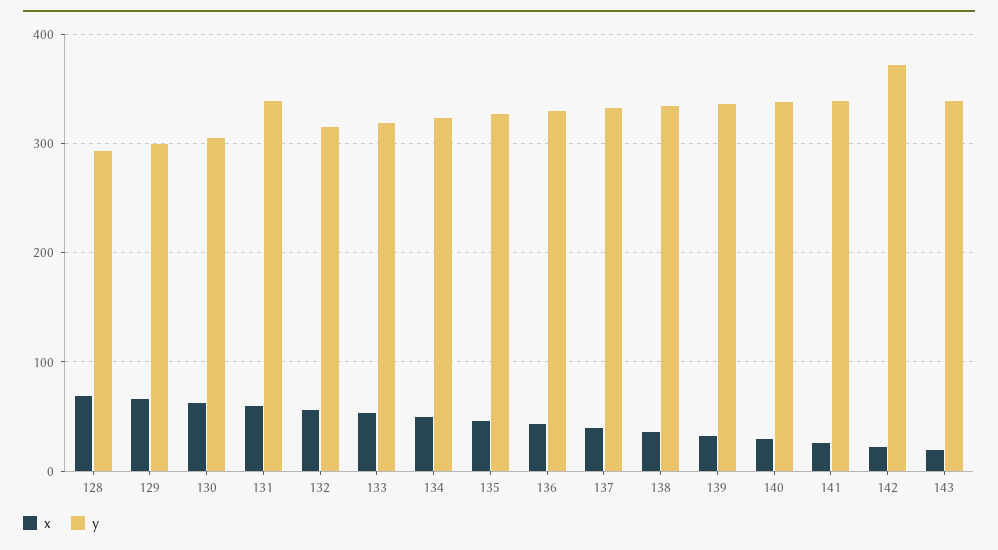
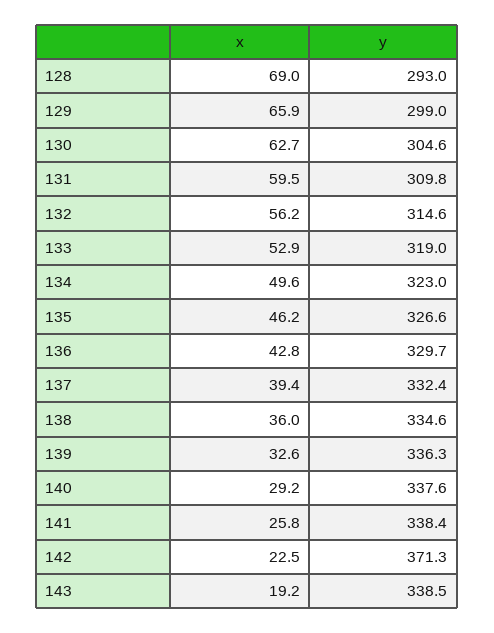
  {
    "x": {
      "128": 69,
      "129": 65.9,
      "130": 62.7,
      "131": 59.5,
      "132": 56.2,
      "133": 52.9,
      "134": 49.6,
      "135": 46.2,
      "136": 42.8,
      "137": 39.4,
      "138": 36,
      "139": 32.6,
      "140": 29.2,
      "141": 25.8,
      "142": 22.5,
      "143": 19.2
    },
    "y": {
      "128": 293,
      "129": 299,
      "130": 304.6,
-     "131": 340,
+     "131": 309.8,
      "132": 314.6,
      "133": 319,
      "134": 323,
      "135": 326.6,
      "136": 329.7,
      "137": 332.4,
      "138": 334.6,
      "139": 336.3,
      "140": 337.6,
      "141": 338.4,
      "142": 371.3,
      "143": 338.5
    }
  }

